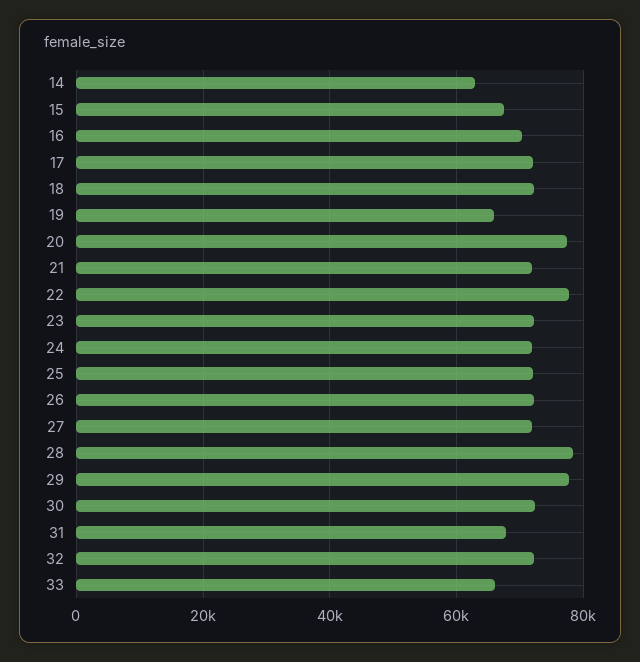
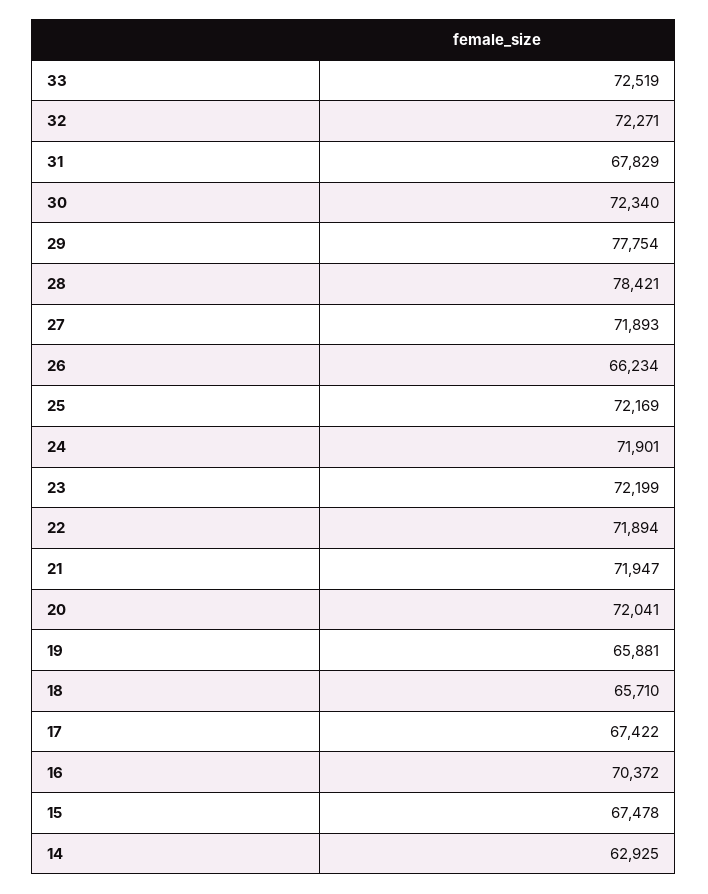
  {
    "14": 62925,
    "15": 67478,
    "16": 70372,
-   "17": 72000,
+   "17": 67422,
-   "18": 72000,
+   "18": 65710,
    "19": 65881,
-   "20": 78000,
+   "20": 72041,
    "21": 71947,
-   "22": 78000,
+   "22": 71894,
    "23": 72199,
    "24": 71901,
    "25": 72169,
-   "26": 72000,
+   "26": 66234,
    "27": 71893,
    "28": 78421,
    "29": 77754,
    "30": 72340,
    "31": 67829,
    "32": 72271,
-   "33": 66000
+   "33": 72519
  }

